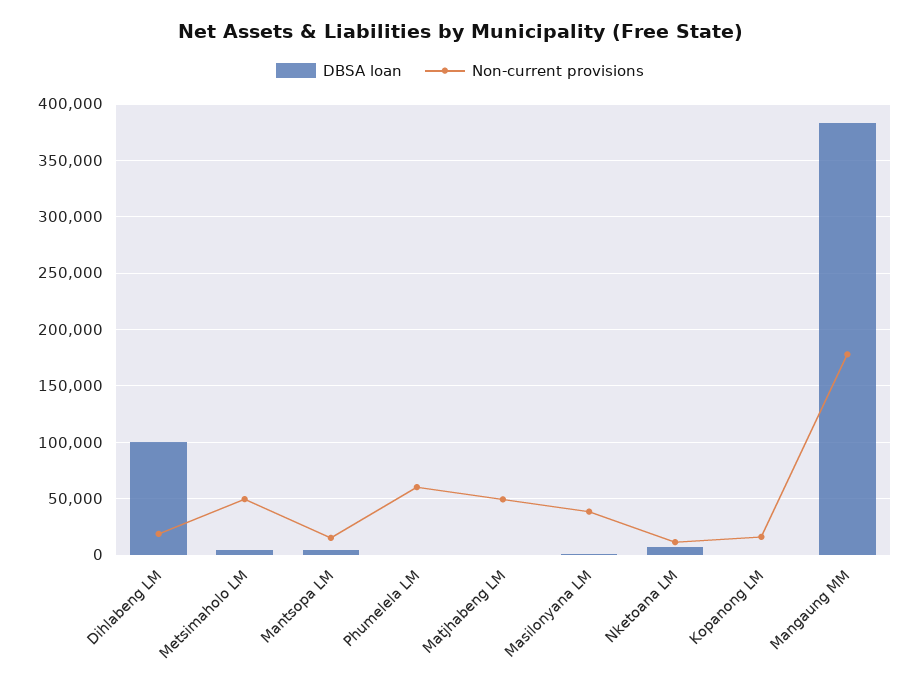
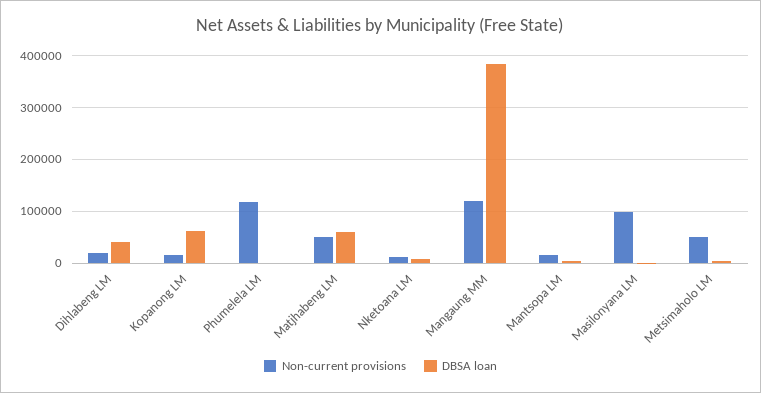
  {
    "DBSA loan": {
-     "Dihlabeng LM": 100000,
+     "Dihlabeng LM": 40000,
      "Metsimaholo LM": 0,
      "Mantsopa LM": 0,
      "Phumelela LM": 0,
-     "Matjhabeng LM": 0,
+     "Matjhabeng LM": 60000,
      "Masilonyana LM": 0,
      "Nketoana LM": 10000,
-     "Kopanong LM": 0,
+     "Kopanong LM": 60000,
      "Mangaung MM": 380000
    },
    "Non-current provisions": {
      "Dihlabeng LM": 20000,
      "Metsimaholo LM": 50000,
      "Mantsopa LM": 20000,
-     "Phumelela LM": 60000,
+     "Phumelela LM": 120000,
      "Matjhabeng LM": 50000,
-     "Masilonyana LM": 40000,
+     "Masilonyana LM": 100000,
      "Nketoana LM": 10000,
      "Kopanong LM": 20000,
-     "Mangaung MM": 180000
+     "Mangaung MM": 120000
    }
  }

